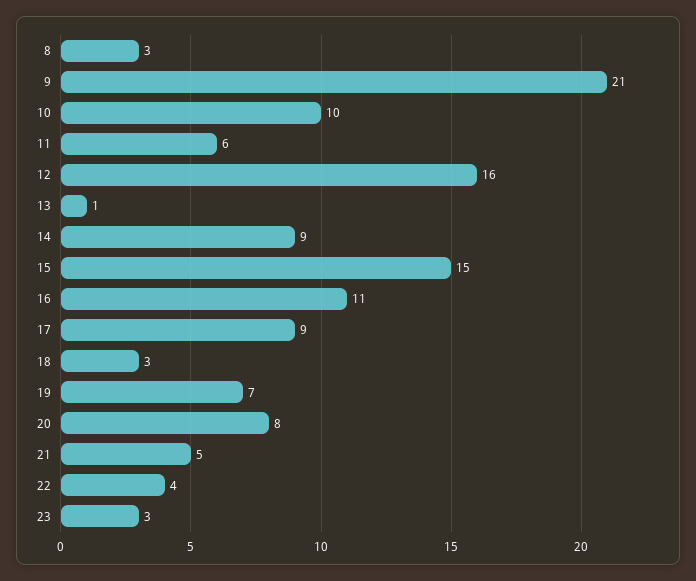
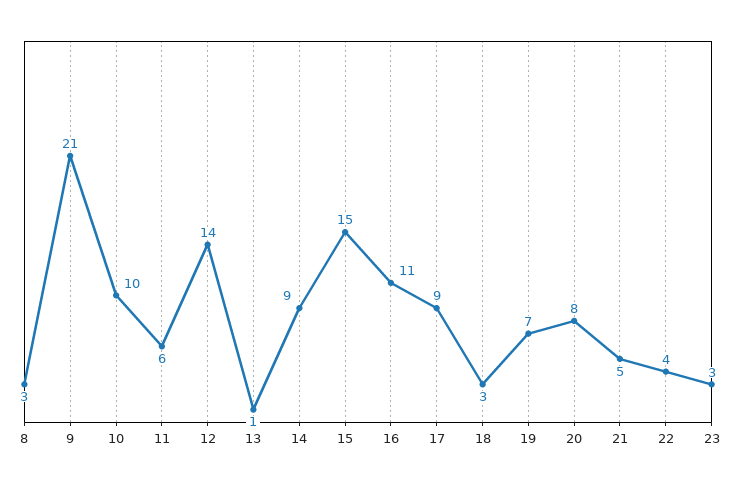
  {
    "8": 3,
    "9": 21,
    "10": 10,
    "11": 6,
-   "12": 16,
+   "12": 14,
    "13": 1,
    "14": 9,
    "15": 15,
    "16": 11,
    "17": 9,
    "18": 3,
    "19": 7,
    "20": 8,
    "21": 5,
    "22": 4,
    "23": 3
  }

